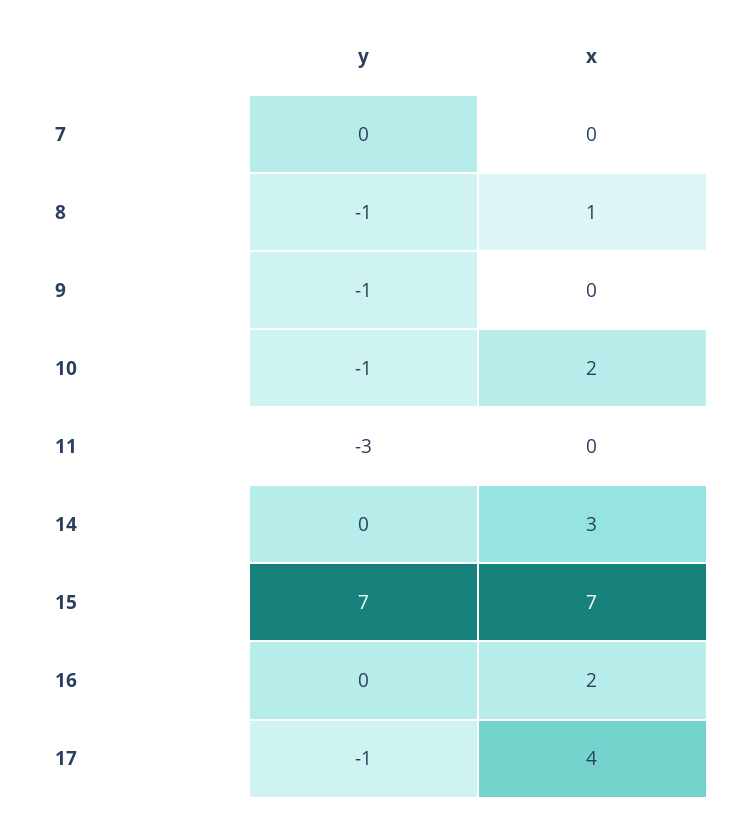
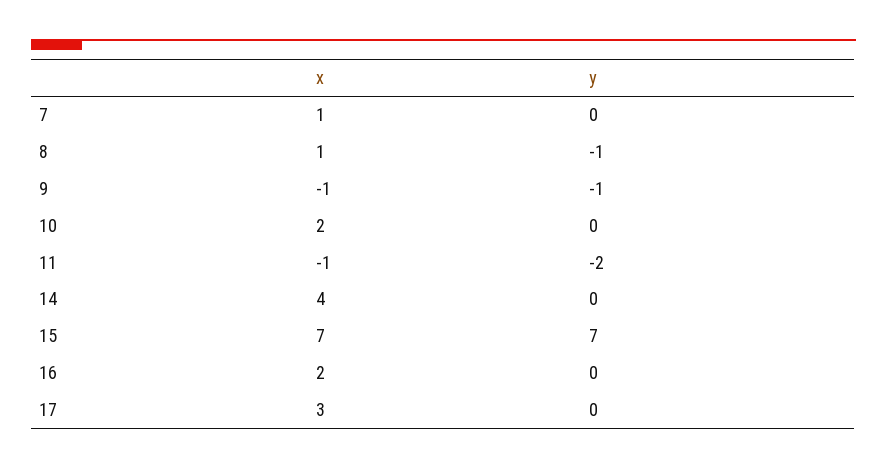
  {
    "y": {
      "7": 0,
      "8": -1,
      "9": -1,
-     "10": -1,
+     "10": 0,
-     "11": -3,
+     "11": -2,
      "14": 0,
      "15": 7,
      "16": 0,
-     "17": -1
+     "17": 0
    },
    "x": {
-     "7": 0,
+     "7": 1,
      "8": 1,
-     "9": 0,
+     "9": -1,
      "10": 2,
-     "11": 0,
+     "11": -1,
-     "14": 3,
+     "14": 4,
      "15": 7,
      "16": 2,
-     "17": 4
+     "17": 3
    }
  }

